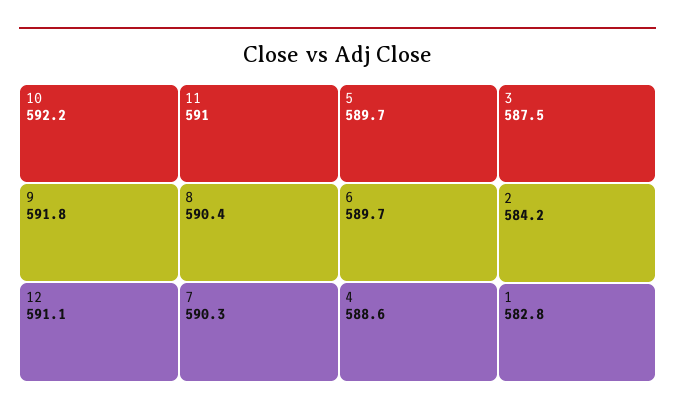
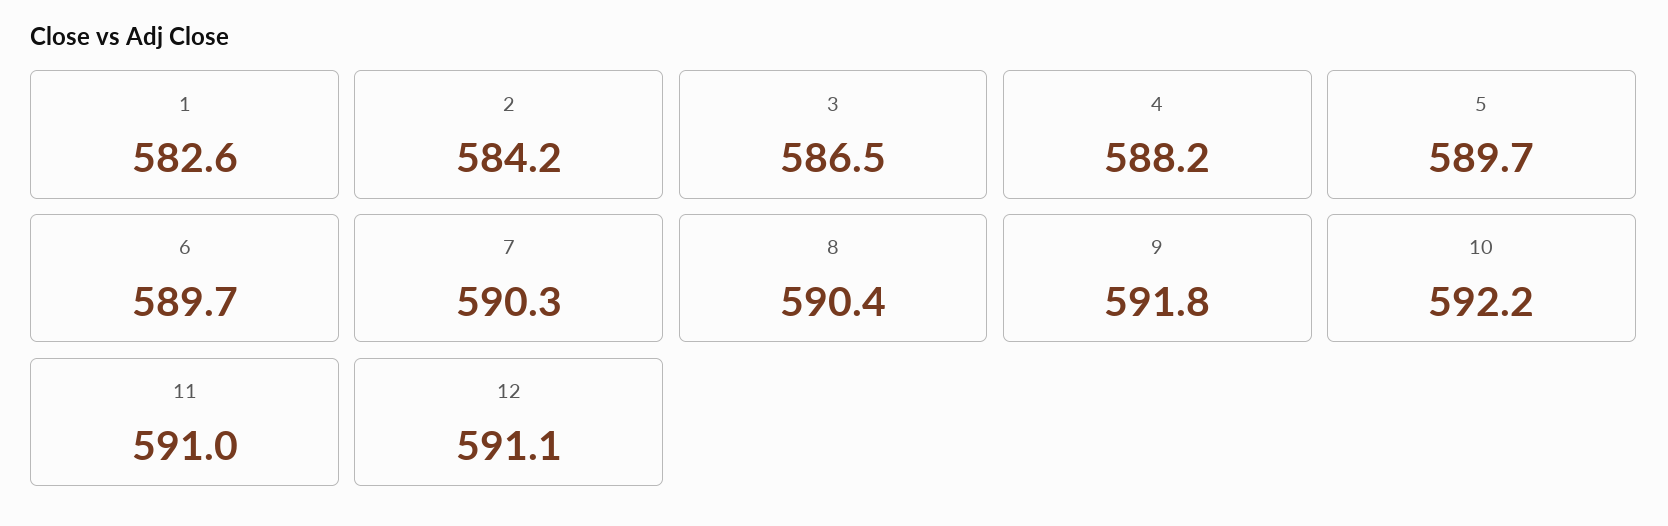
  {
    "10": 592.2,
    "9": 591.8,
    "12": 591.1,
    "11": 591,
    "8": 590.4,
    "7": 590.3,
    "5": 589.7,
    "6": 589.7,
-   "4": 588.6,
+   "4": 588.2,
-   "3": 587.5,
+   "3": 586.5,
    "2": 584.2,
-   "1": 582.8
+   "1": 582.6
  }

